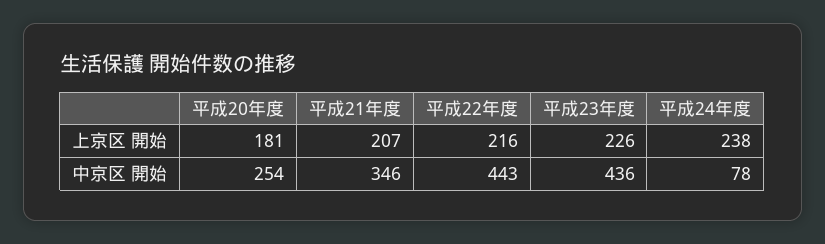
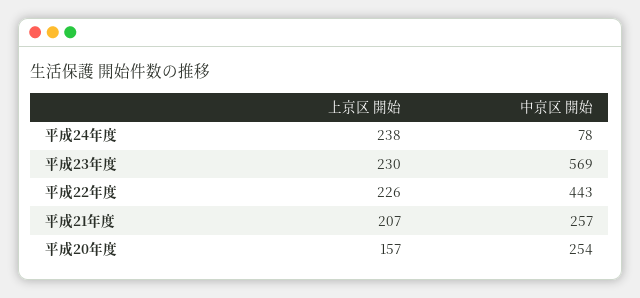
  {
    "平成20年度": {
-     "上京区 開始": 181,
+     "上京区 開始": 157,
      "中京区 開始": 254
    },
    "平成21年度": {
      "上京区 開始": 207,
-     "中京区 開始": 346
+     "中京区 開始": 257
    },
    "平成22年度": {
-     "上京区 開始": 216,
+     "上京区 開始": 226,
      "中京区 開始": 443
    },
    "平成23年度": {
-     "上京区 開始": 226,
+     "上京区 開始": 230,
-     "中京区 開始": 436
+     "中京区 開始": 569
    },
    "平成24年度": {
      "上京区 開始": 238,
      "中京区 開始": 78
    }
  }

